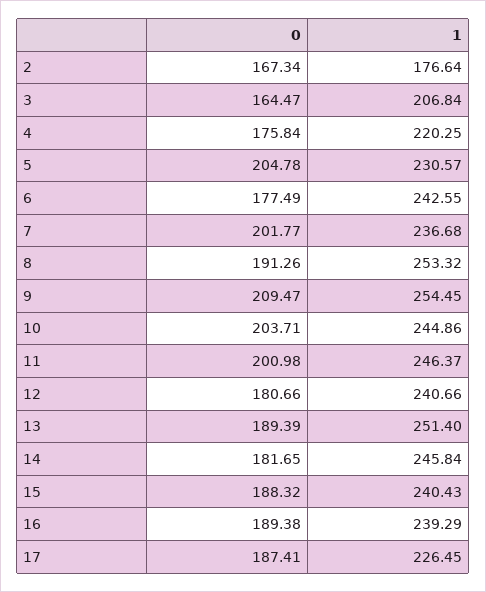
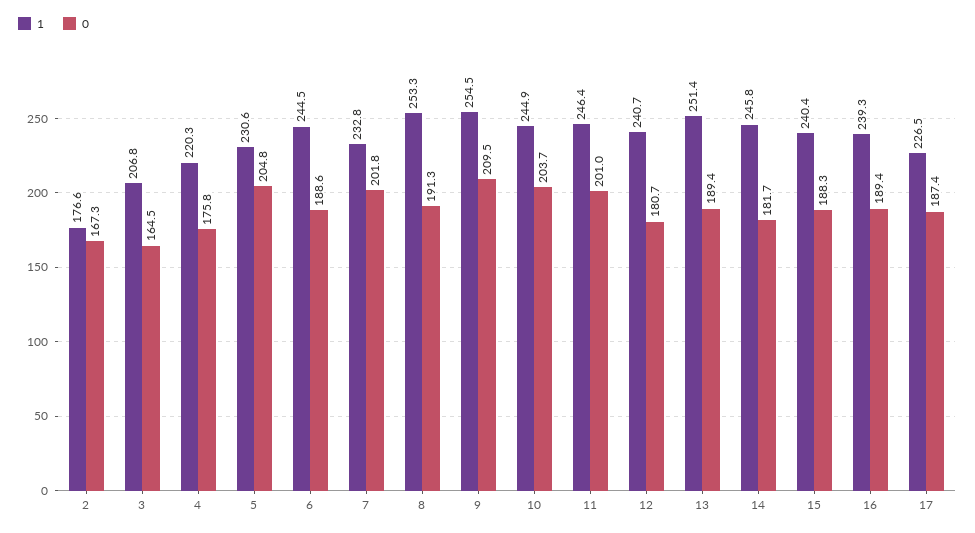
  {
    "0": {
      "2": 167.34,
      "3": 164.47,
      "4": 175.84,
      "5": 204.78,
-     "6": 177.49,
+     "6": 188.6,
      "7": 201.77,
      "8": 191.26,
      "9": 209.47,
      "10": 203.71,
      "11": 200.98,
      "12": 180.66,
      "13": 189.39,
      "14": 181.65,
      "15": 188.32,
      "16": 189.38,
      "17": 187.41
    },
    "1": {
      "2": 176.64,
      "3": 206.84,
      "4": 220.25,
      "5": 230.57,
-     "6": 242.55,
+     "6": 244.5,
-     "7": 236.68,
+     "7": 232.8,
      "8": 253.32,
      "9": 254.45,
      "10": 244.86,
      "11": 246.37,
      "12": 240.66,
      "13": 251.4,
      "14": 245.84,
      "15": 240.43,
      "16": 239.29,
      "17": 226.45
    }
  }

